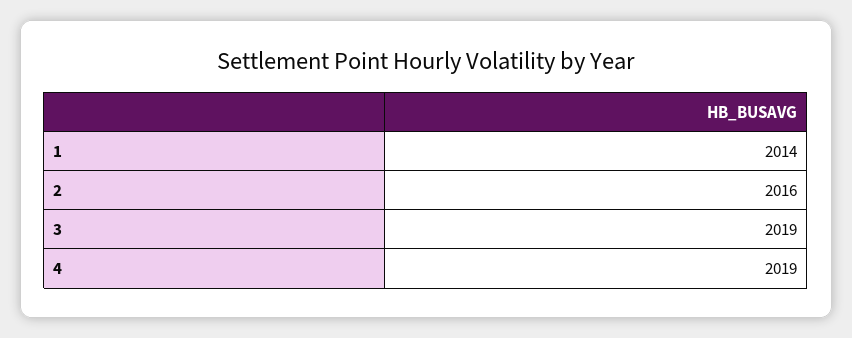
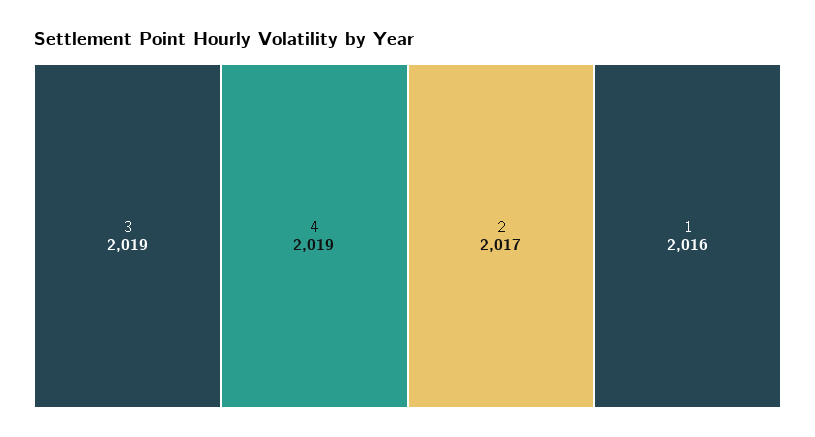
  {
-   "1": 2014,
+   "1": 2016,
-   "2": 2016,
+   "2": 2017,
    "3": 2019,
    "4": 2019
  }

